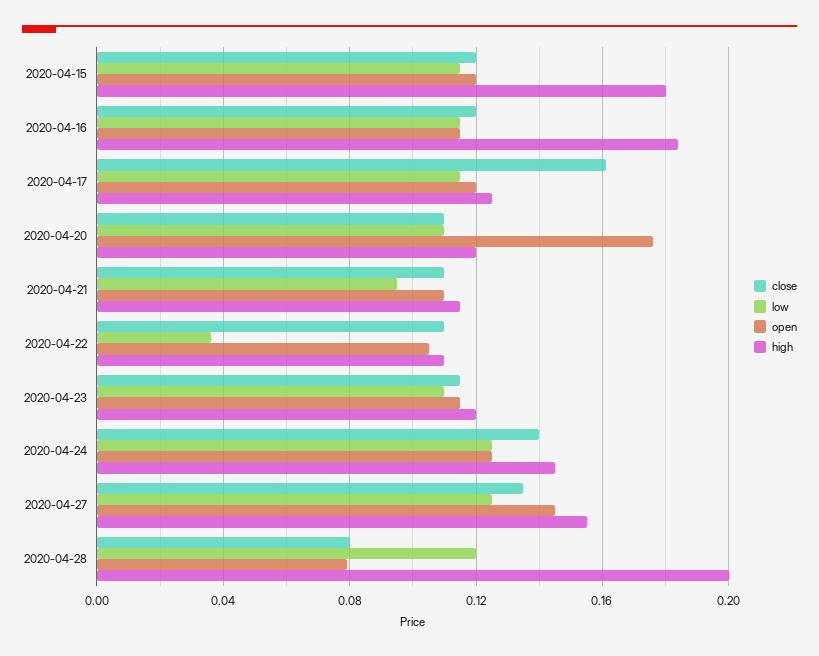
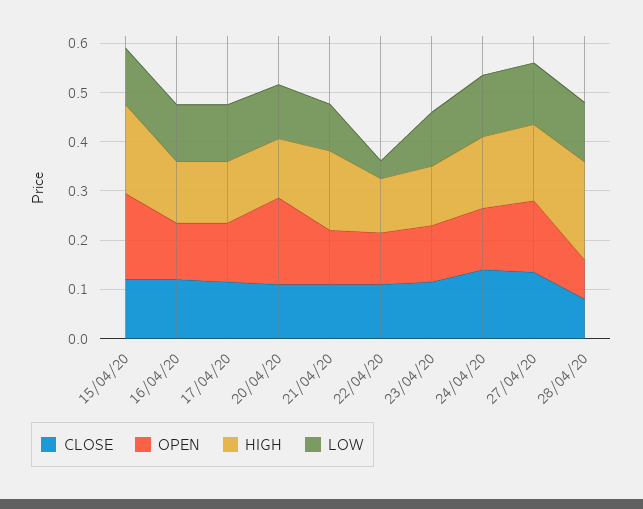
  {
    "close": {
      "2020-04-15": 0.12,
      "2020-04-16": 0.12,
-     "2020-04-17": 0.16,
+     "2020-04-17": 0.12,
      "2020-04-20": 0.11,
      "2020-04-21": 0.11,
      "2020-04-22": 0.11,
      "2020-04-23": 0.115,
      "2020-04-24": 0.14,
      "2020-04-27": 0.135,
      "2020-04-28": 0.08
    },
    "low": {
      "2020-04-15": 0.115,
      "2020-04-16": 0.115,
      "2020-04-17": 0.115,
      "2020-04-20": 0.11,
      "2020-04-21": 0.095,
      "2020-04-22": 0.035,
      "2020-04-23": 0.11,
      "2020-04-24": 0.125,
      "2020-04-27": 0.125,
      "2020-04-28": 0.12
    },
    "open": {
-     "2020-04-15": 0.12,
+     "2020-04-15": 0.18,
      "2020-04-16": 0.115,
      "2020-04-17": 0.12,
      "2020-04-20": 0.175,
      "2020-04-21": 0.11,
      "2020-04-22": 0.105,
      "2020-04-23": 0.115,
      "2020-04-24": 0.125,
      "2020-04-27": 0.145,
      "2020-04-28": 0.08
    },
    "high": {
      "2020-04-15": 0.18,
-     "2020-04-16": 0.185,
+     "2020-04-16": 0.12,
      "2020-04-17": 0.125,
      "2020-04-20": 0.12,
-     "2020-04-21": 0.115,
+     "2020-04-21": 0.16,
      "2020-04-22": 0.11,
      "2020-04-23": 0.12,
      "2020-04-24": 0.145,
      "2020-04-27": 0.155,
      "2020-04-28": 0.2
    }
  }

